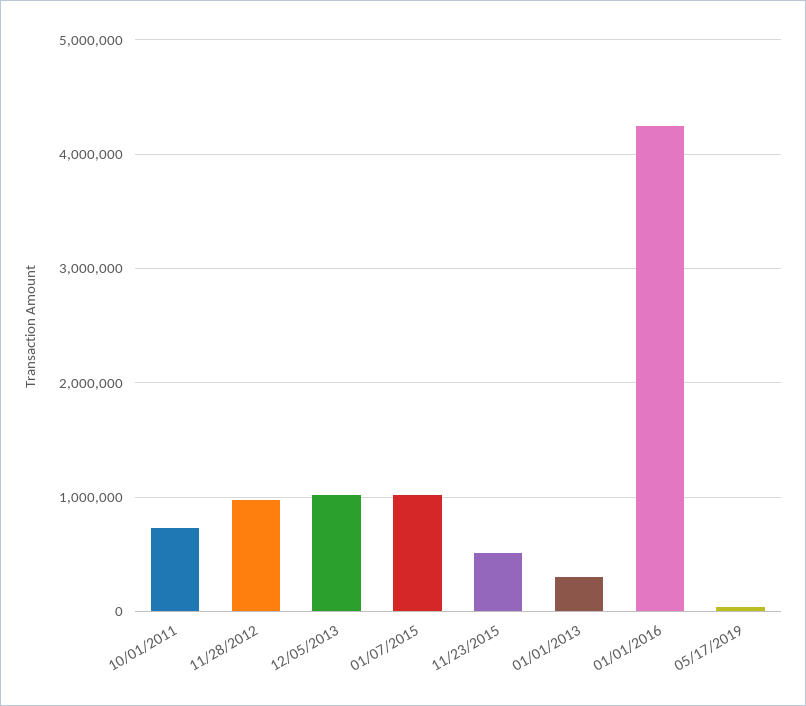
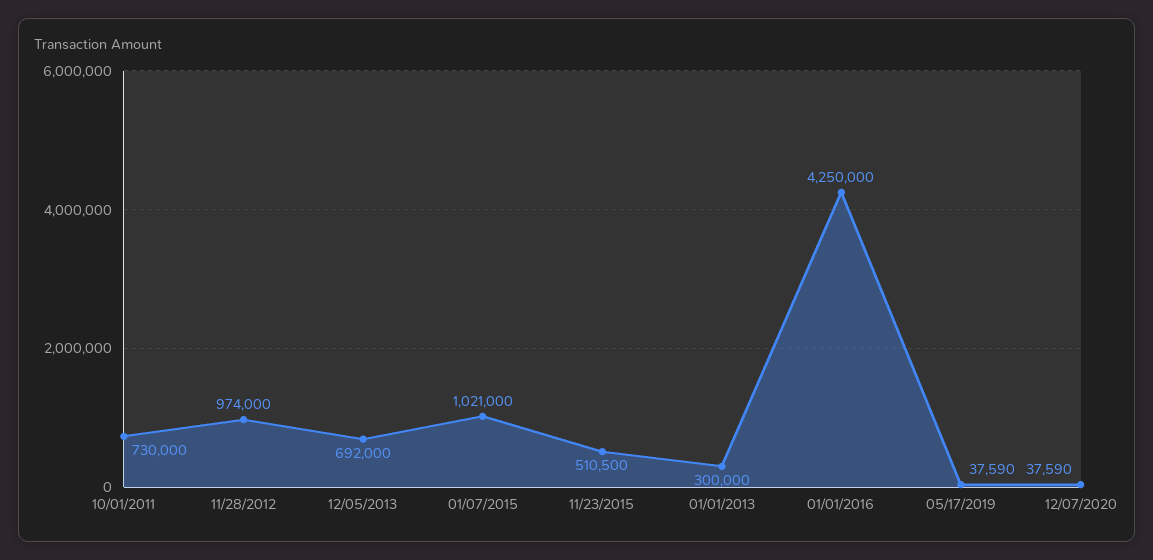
  {
    "10/01/2011": 730000,
    "11/28/2012": 974000,
-   "12/05/2013": 1000000,
+   "12/05/2013": 692000,
    "01/07/2015": 1021000,
    "11/23/2015": 510500,
    "01/01/2013": 300000,
    "01/01/2016": 4250000,
-   "05/17/2019": 37590
+   "05/17/2019": 37590,
+   "12/07/2020": 37590
  }

